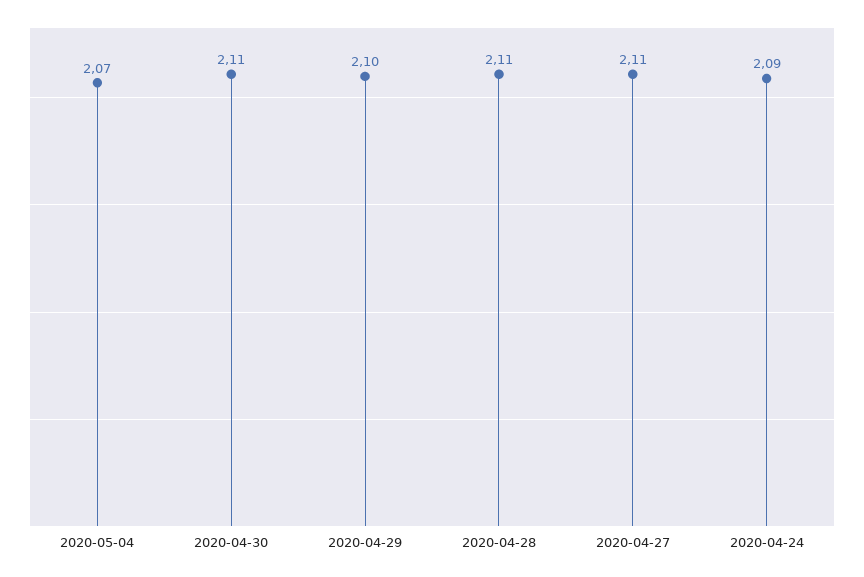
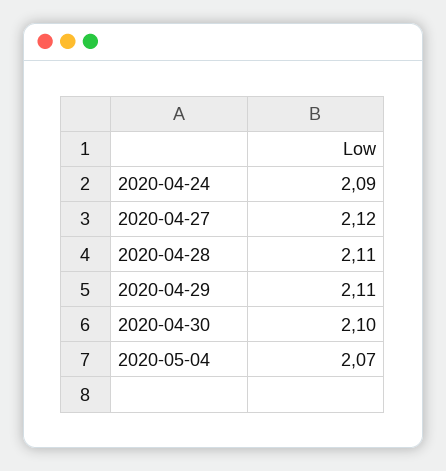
  {
    "2020-05-04": 2.07,
-   "2020-04-30": 2.11,
+   "2020-04-30": 2.1,
-   "2020-04-29": 2.1,
+   "2020-04-29": 2.11,
    "2020-04-28": 2.11,
-   "2020-04-27": 2.11,
+   "2020-04-27": 2.12,
    "2020-04-24": 2.09
  }

